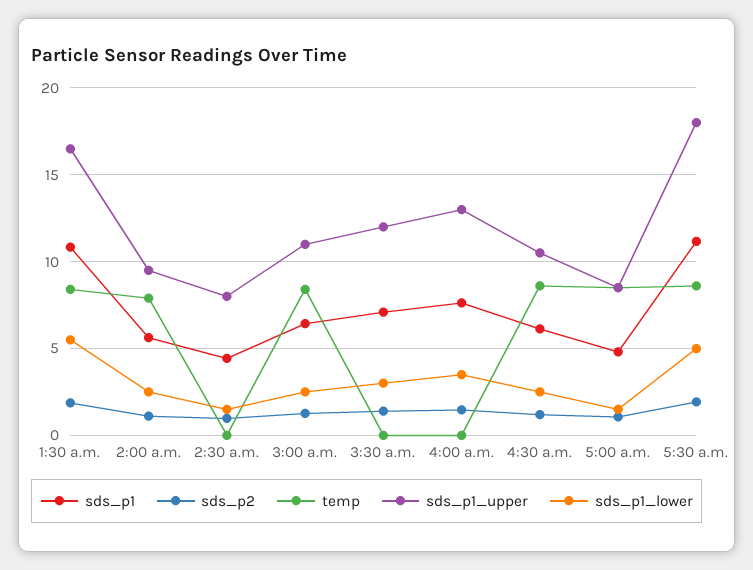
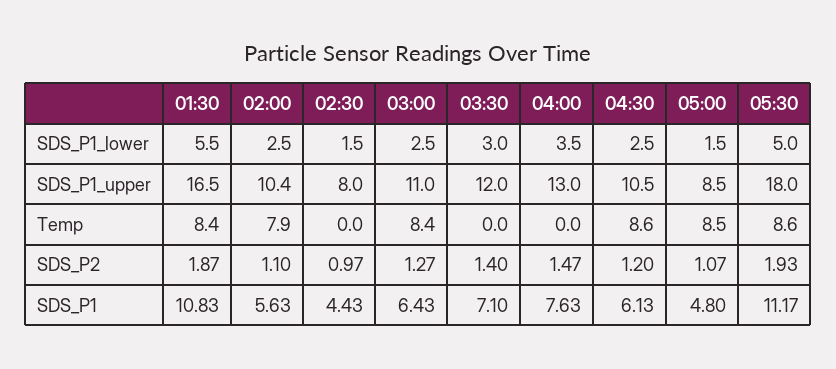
  {
    "sds_p1": {
      "1:30 a.m.": 10.83,
      "2:00 a.m.": 5.63,
      "2:30 a.m.": 4.43,
      "3:00 a.m.": 6.43,
      "3:30 a.m.": 7.1,
      "4:00 a.m.": 7.63,
      "4:30 a.m.": 6.13,
      "5:00 a.m.": 4.8,
      "5:30 a.m.": 11.17
    },
    "sds_p2": {
      "1:30 a.m.": 1.87,
      "2:00 a.m.": 1.1,
      "2:30 a.m.": 0.97,
      "3:00 a.m.": 1.27,
      "3:30 a.m.": 1.4,
      "4:00 a.m.": 1.47,
      "4:30 a.m.": 1.2,
      "5:00 a.m.": 1.07,
      "5:30 a.m.": 1.93
    },
    "temp": {
      "1:30 a.m.": 8.4,
      "2:00 a.m.": 7.9,
      "2:30 a.m.": 0,
      "3:00 a.m.": 8.4,
      "3:30 a.m.": 0,
      "4:00 a.m.": 0,
      "4:30 a.m.": 8.6,
      "5:00 a.m.": 8.5,
      "5:30 a.m.": 8.6
    },
    "sds_p1_upper": {
      "1:30 a.m.": 16.5,
-     "2:00 a.m.": 9.5,
+     "2:00 a.m.": 10.4,
      "2:30 a.m.": 8,
      "3:00 a.m.": 11,
      "3:30 a.m.": 12,
      "4:00 a.m.": 13,
      "4:30 a.m.": 10.5,
      "5:00 a.m.": 8.5,
      "5:30 a.m.": 18
    },
    "sds_p1_lower": {
      "1:30 a.m.": 5.5,
      "2:00 a.m.": 2.5,
      "2:30 a.m.": 1.5,
      "3:00 a.m.": 2.5,
      "3:30 a.m.": 3,
      "4:00 a.m.": 3.5,
      "4:30 a.m.": 2.5,
      "5:00 a.m.": 1.5,
      "5:30 a.m.": 5
    }
  }

